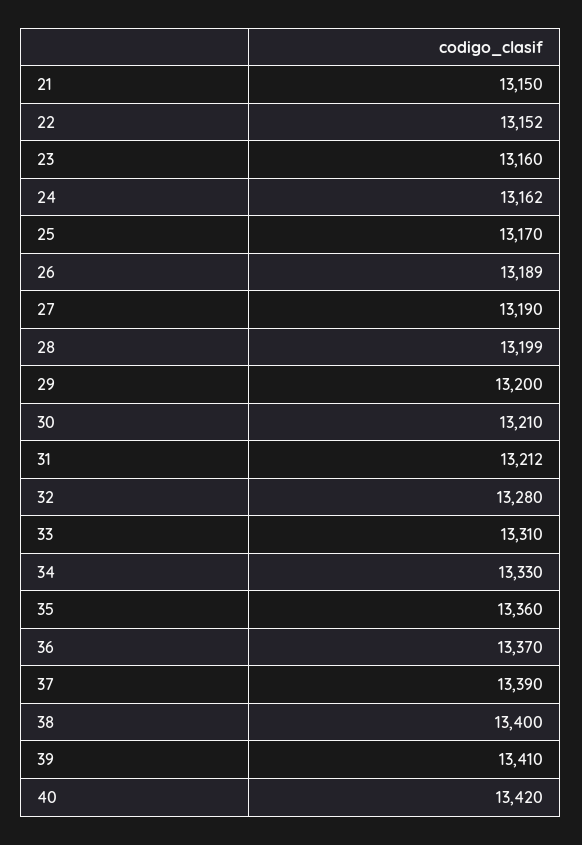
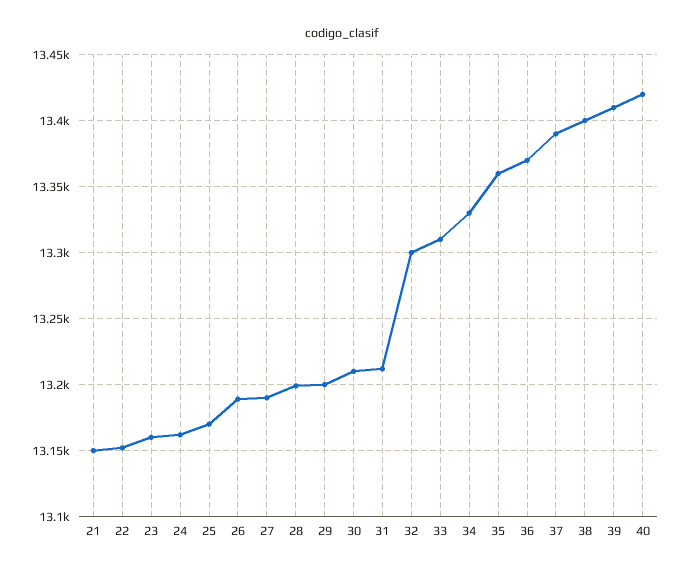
  {
    "21": 13150,
    "22": 13152,
    "23": 13160,
    "24": 13162,
    "25": 13170,
    "26": 13189,
    "27": 13190,
    "28": 13199,
    "29": 13200,
    "30": 13210,
    "31": 13212,
-   "32": 13280,
+   "32": 13300,
    "33": 13310,
    "34": 13330,
    "35": 13360,
    "36": 13370,
    "37": 13390,
    "38": 13400,
    "39": 13410,
    "40": 13420
  }

